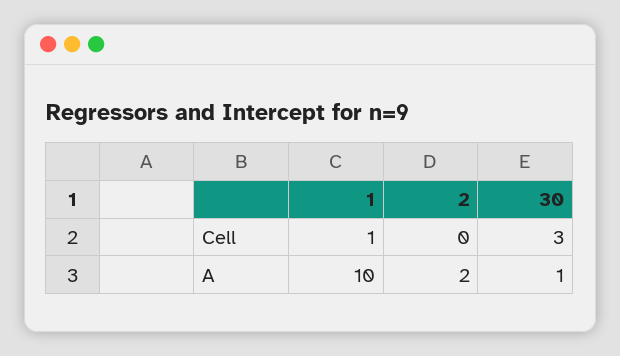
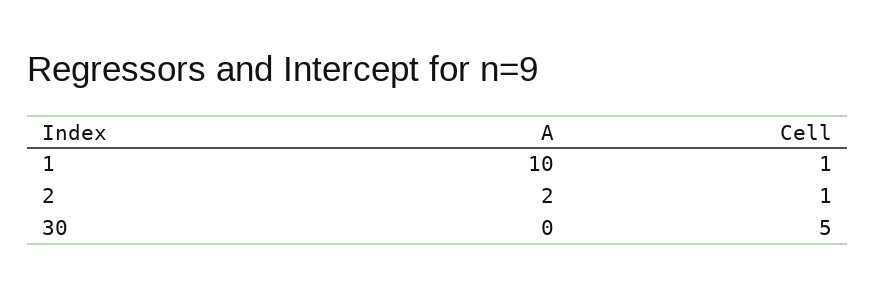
  {
    "1": {
      "Cell": 1,
      "A": 10
    },
    "2": {
-     "Cell": 0,
+     "Cell": 1,
      "A": 2
    },
    "30": {
-     "Cell": 3,
+     "Cell": 5,
-     "A": 1
+     "A": 0
    }
  }

